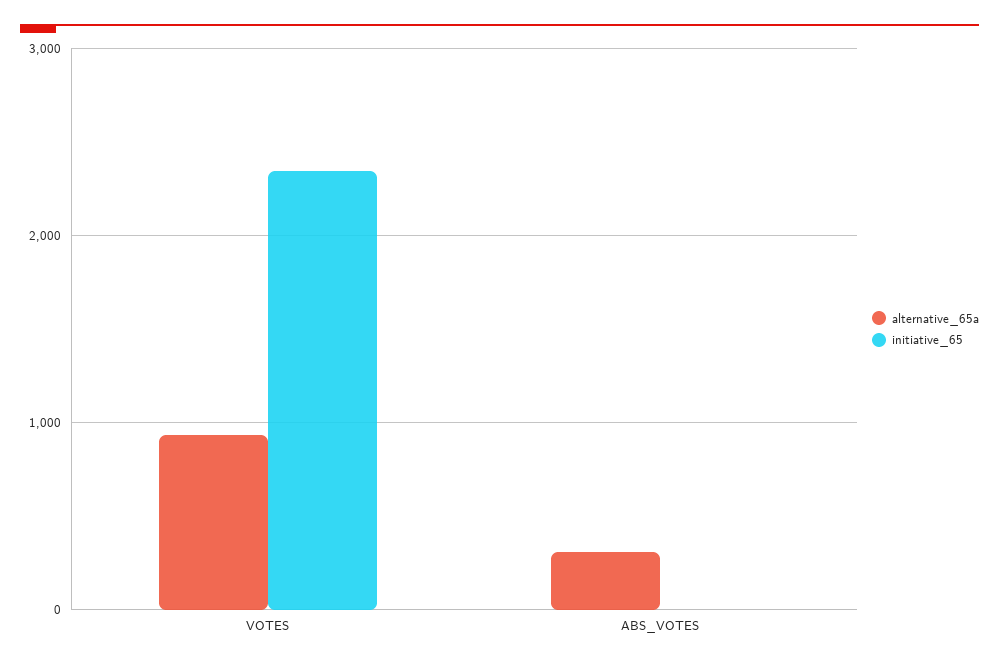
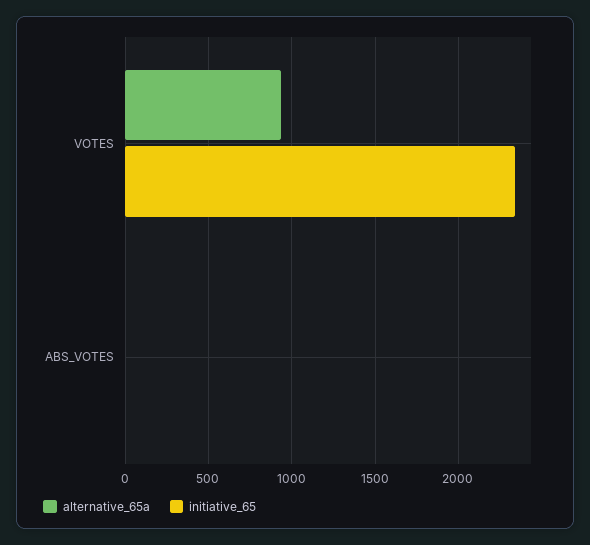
  {
    "alternative_65a": {
      "VOTES": 950,
-     "ABS_VOTES": 300
+     "ABS_VOTES": 0
    },
    "initiative_65": {
      "VOTES": 2350,
      "ABS_VOTES": 0
    }
  }

